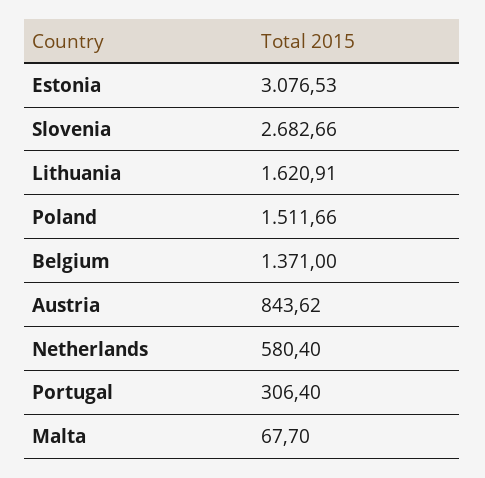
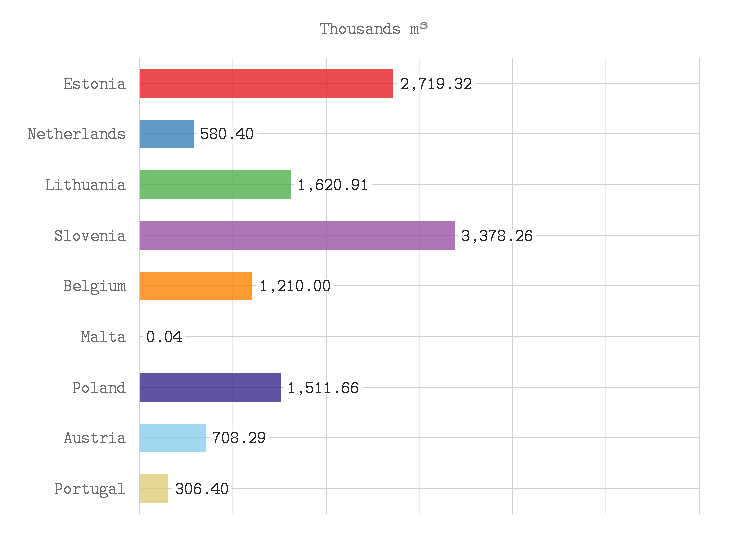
  {
-   "Estonia": 3076.53,
+   "Estonia": 2719.32,
-   "Slovenia": 2682.66,
+   "Slovenia": 3378.26,
    "Lithuania": 1620.91,
    "Poland": 1511.66,
-   "Belgium": 1371,
+   "Belgium": 1210,
-   "Austria": 843.62,
+   "Austria": 708.29,
    "Netherlands": 580.4,
    "Portugal": 306.4,
-   "Malta": 67.7
+   "Malta": 0.04
  }

